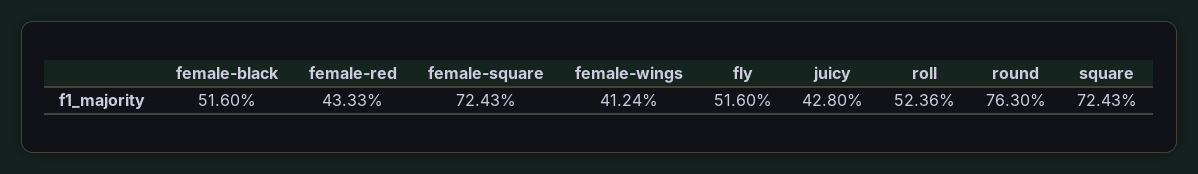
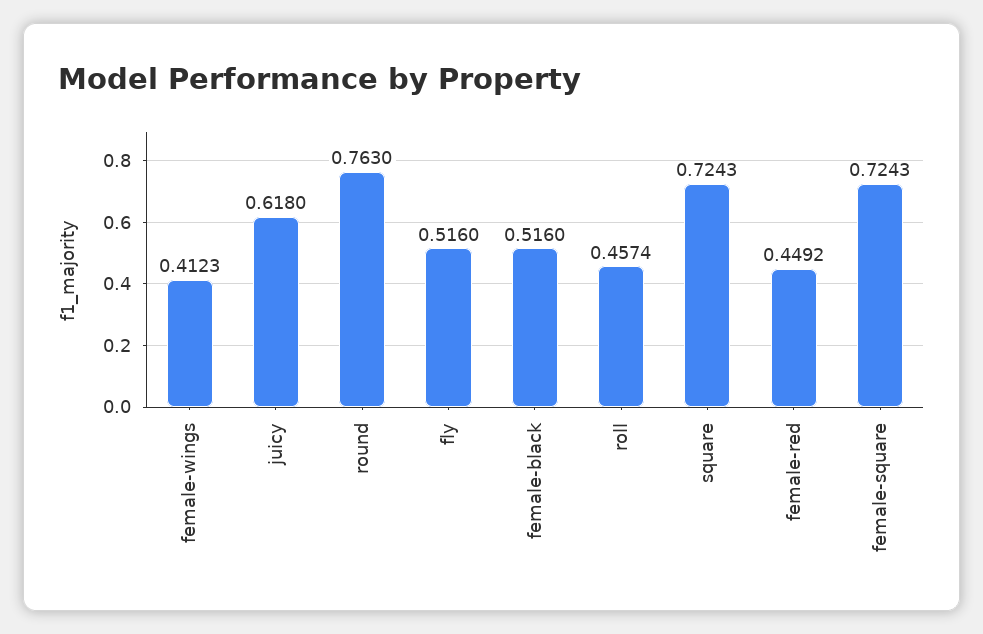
  {
    "female-black": 0.516,
-   "female-red": 0.4333,
+   "female-red": 0.4492,
    "female-square": 0.7243,
-   "female-wings": 0.4124,
+   "female-wings": 0.4123,
    "fly": 0.516,
-   "juicy": 0.428,
+   "juicy": 0.618,
-   "roll": 0.5236,
+   "roll": 0.4574,
    "round": 0.763,
    "square": 0.7243
  }

